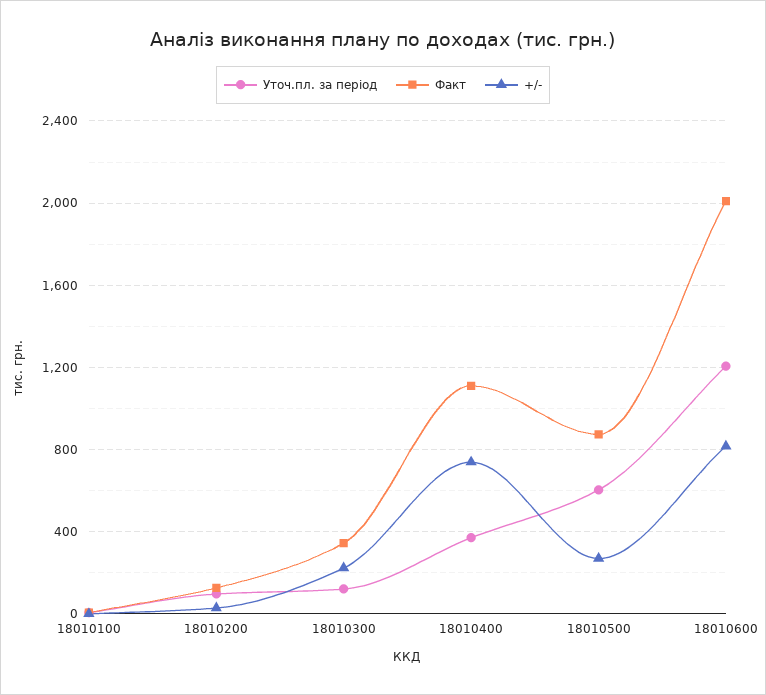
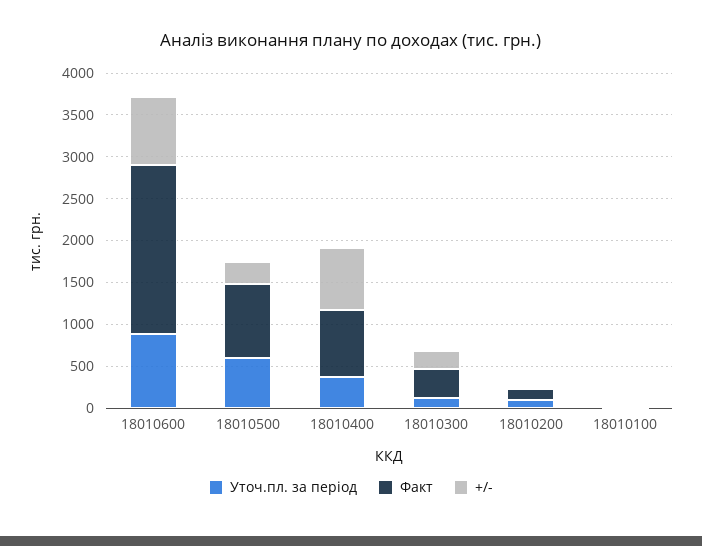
  {
    "Уточ.пл. за період": {
      "18010100": 0,
      "18010200": 100,
      "18010300": 100,
      "18010400": 350,
      "18010500": 600,
-     "18010600": 1200
+     "18010600": 900
    },
    "Факт": {
      "18010100": 0,
      "18010200": 150,
      "18010300": 350,
-     "18010400": 1100,
+     "18010400": 800,
      "18010500": 850,
      "18010600": 2000
    },
    "+/-": {
      "18010100": 0,
      "18010200": 50,
      "18010300": 200,
      "18010400": 750,
      "18010500": 250,
      "18010600": 800
    }
  }

